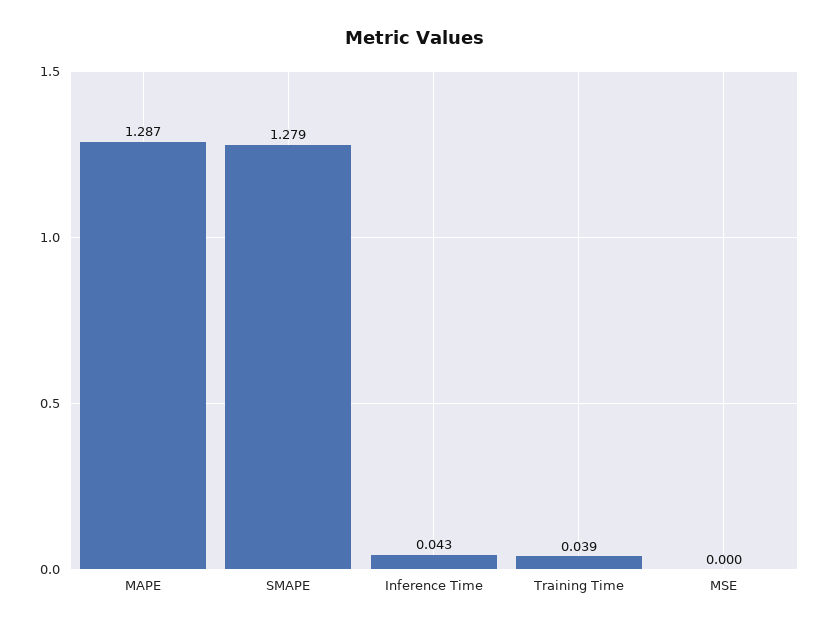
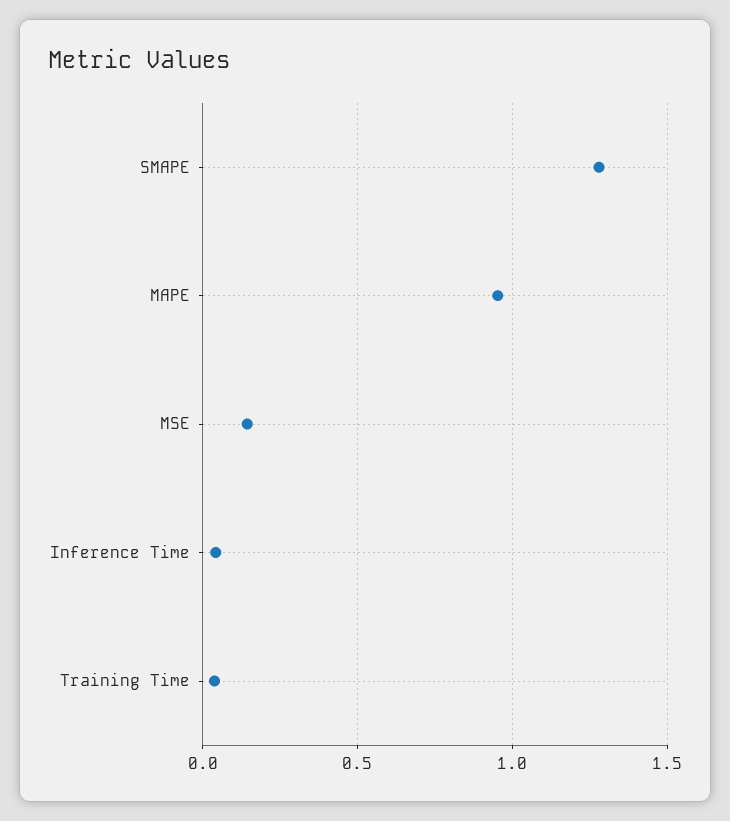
  {
-   "MAPE": 1.287,
+   "MAPE": 0.95,
    "SMAPE": 1.279,
    "Inference Time": 0.043,
    "Training Time": 0.039,
-   "MSE": 0
+   "MSE": 0.15
  }

